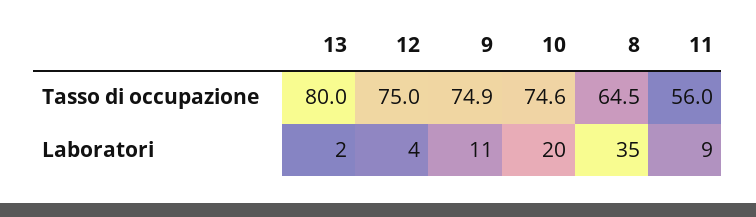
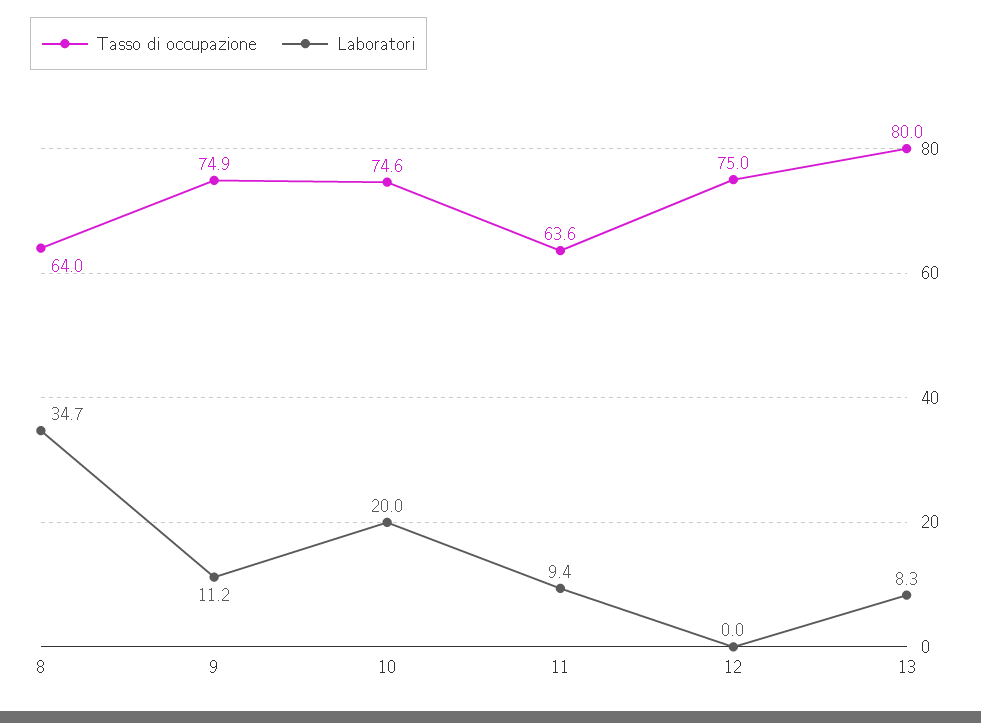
  {
    "Tasso di occupazione": {
      "13": 80,
      "12": 75,
      "9": 74.9,
      "10": 74.6,
-     "8": 64.5,
+     "8": 64,
-     "11": 56
+     "11": 63.6
    },
    "Laboratori": {
-     "13": 2,
+     "13": 8.3,
-     "12": 4,
+     "12": 0,
      "9": 11.2,
      "10": 20,
      "8": 34.7,
      "11": 9.4
    }
  }

